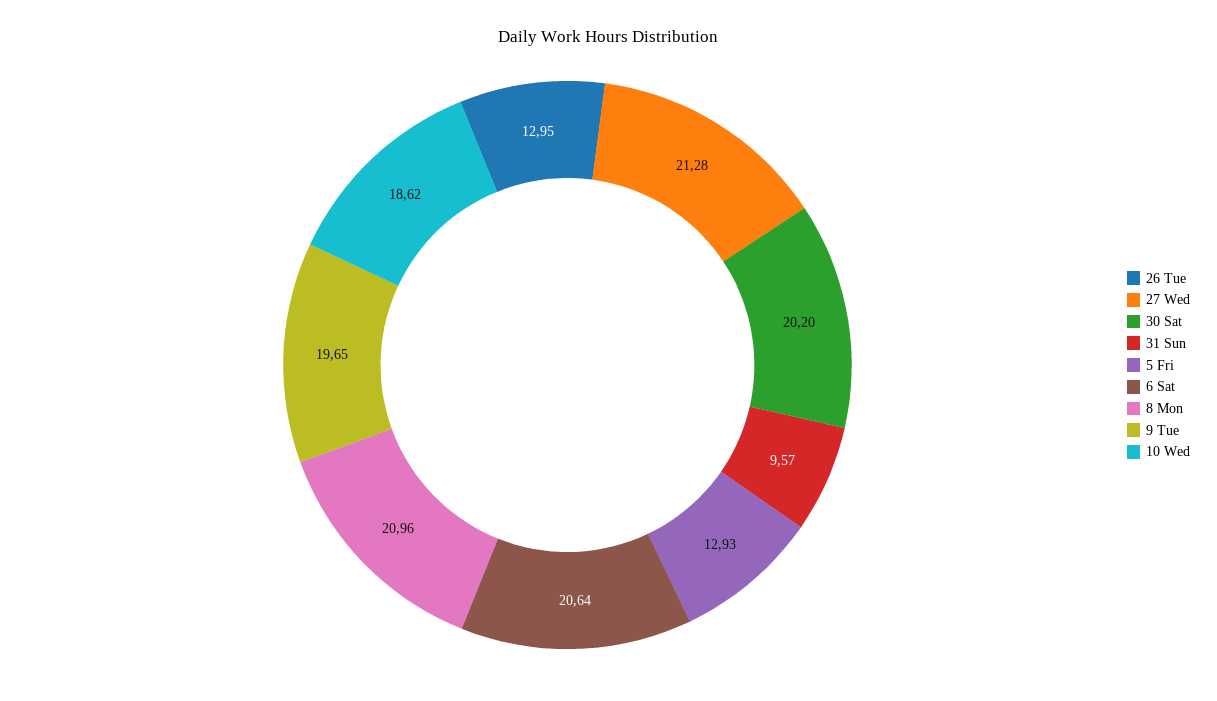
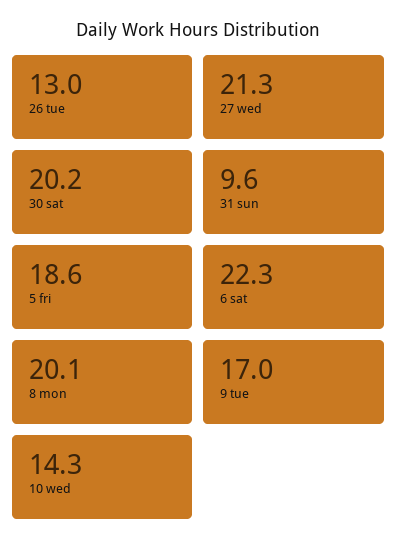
  {
    "26 Tue": 12.95,
    "27 Wed": 21.28,
    "30 Sat": 20.2,
    "31 Sun": 9.57,
-   "5 Fri": 12.93,
+   "5 Fri": 18.6,
-   "6 Sat": 20.64,
+   "6 Sat": 22.3,
-   "8 Mon": 20.96,
+   "8 Mon": 20.1,
-   "9 Tue": 19.65,
+   "9 Tue": 17,
-   "10 Wed": 18.62
+   "10 Wed": 14.3
  }

